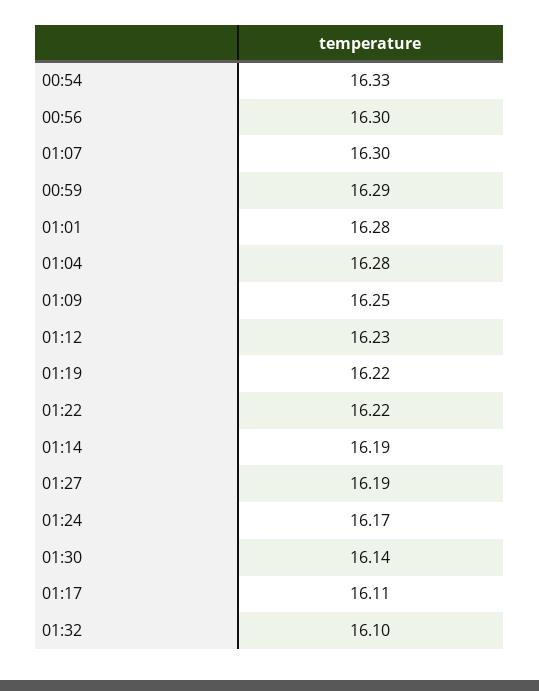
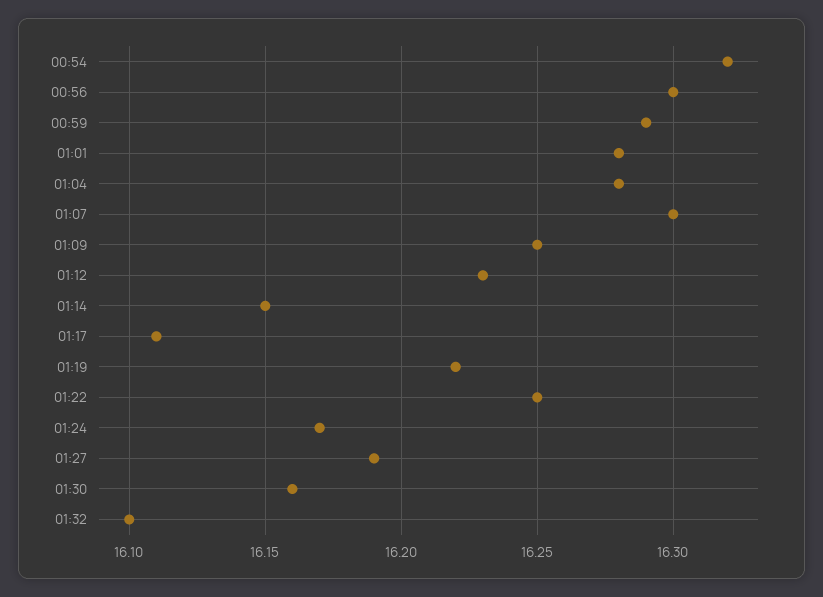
  {
-   "00:54": 16.33,
+   "00:54": 16.32,
    "00:56": 16.3,
    "01:07": 16.3,
    "00:59": 16.29,
    "01:01": 16.28,
    "01:04": 16.28,
    "01:09": 16.25,
    "01:12": 16.23,
    "01:19": 16.22,
-   "01:22": 16.22,
+   "01:22": 16.25,
-   "01:14": 16.19,
+   "01:14": 16.15,
    "01:27": 16.19,
    "01:24": 16.17,
-   "01:30": 16.14,
+   "01:30": 16.16,
    "01:17": 16.11,
    "01:32": 16.1
  }

